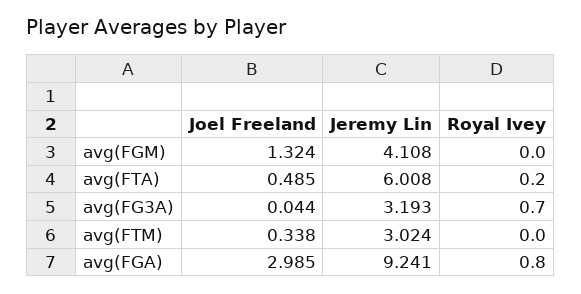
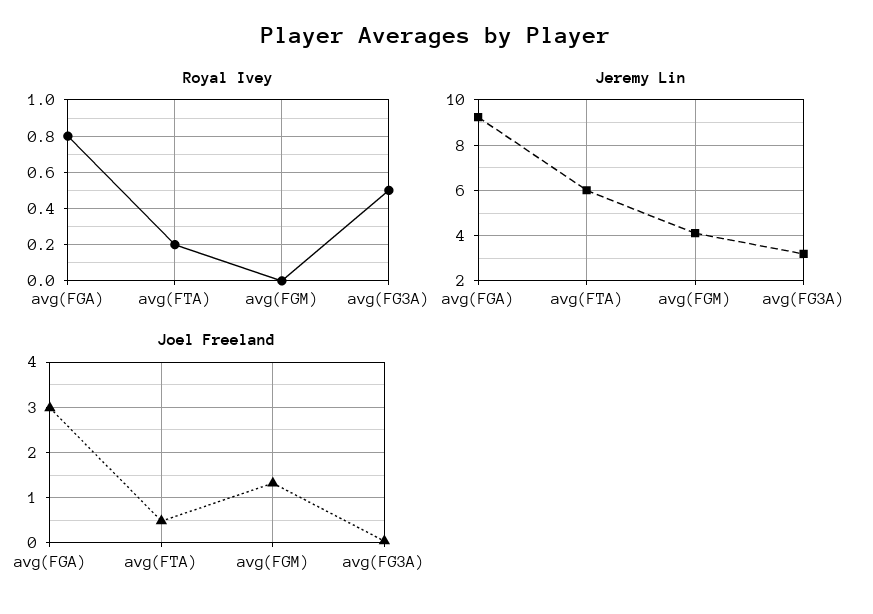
  {
    "Joel Freeland": {
      "avg(FGM)": 1.324,
      "avg(FTA)": 0.485,
      "avg(FG3A)": 0.044,
-     "avg(FTM)": 0.338,
      "avg(FGA)": 2.985
    },
    "Jeremy Lin": {
      "avg(FGM)": 4.108,
      "avg(FTA)": 6.008,
      "avg(FG3A)": 3.193,
-     "avg(FTM)": 3.024,
      "avg(FGA)": 9.241
    },
    "Royal Ivey": {
      "avg(FGM)": 0,
      "avg(FTA)": 0.2,
-     "avg(FG3A)": 0.7,
+     "avg(FG3A)": 0.5,
-     "avg(FTM)": 0,
      "avg(FGA)": 0.8
    }
  }

